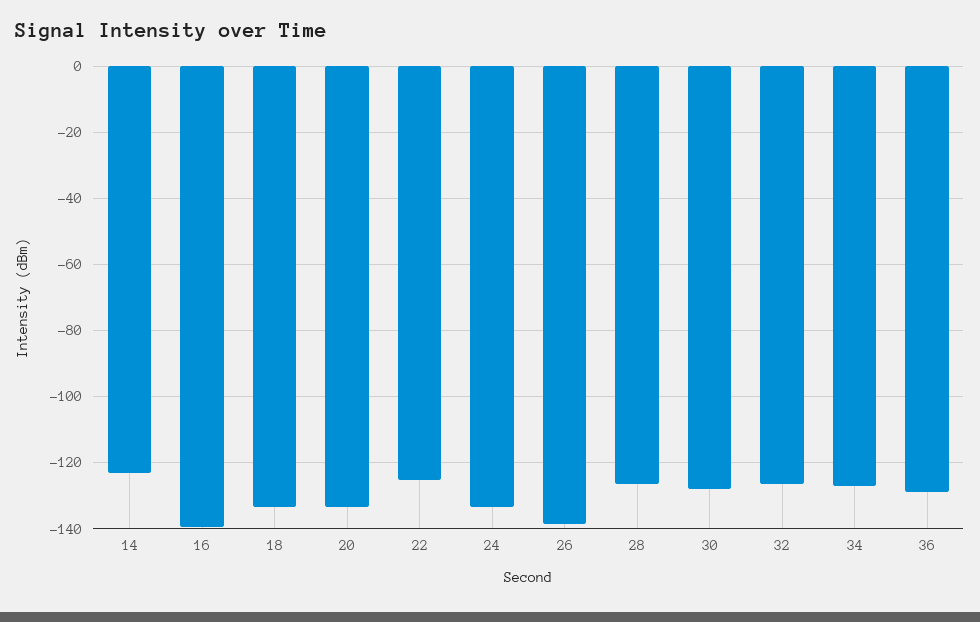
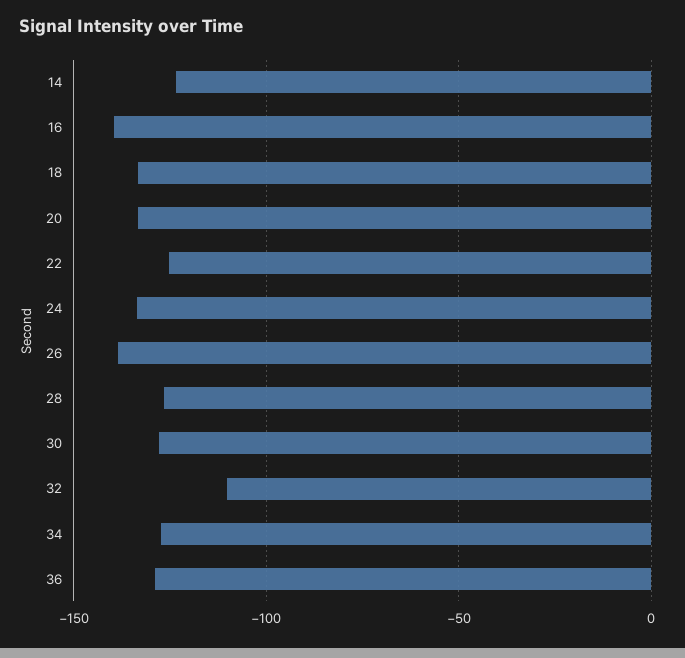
  {
    "14": -124,
    "16": -140,
    "18": -134,
    "20": -134,
    "22": -126,
    "24": -134,
    "26": -138,
    "28": -126,
    "30": -128,
-   "32": -126,
+   "32": -110,
    "34": -128,
    "36": -128
  }

